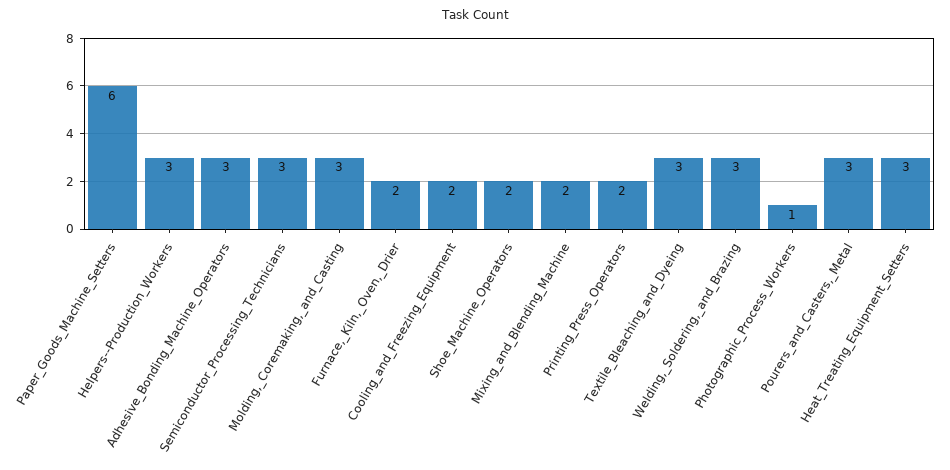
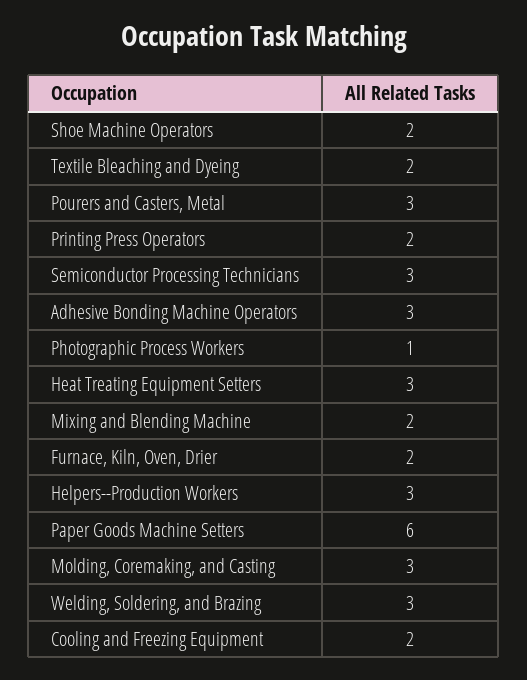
  {
    "Paper_Goods_Machine_Setters": 6,
    "Helpers--Production_Workers": 3,
    "Adhesive_Bonding_Machine_Operators": 3,
    "Semiconductor_Processing_Technicians": 3,
    "Molding,_Coremaking,_and_Casting": 3,
    "Furnace,_Kiln,_Oven,_Drier": 2,
    "Cooling_and_Freezing_Equipment": 2,
    "Shoe_Machine_Operators": 2,
    "Mixing_and_Blending_Machine": 2,
    "Printing_Press_Operators": 2,
-   "Textile_Bleaching_and_Dyeing": 3,
+   "Textile_Bleaching_and_Dyeing": 2,
    "Welding,_Soldering,_and_Brazing": 3,
    "Photographic_Process_Workers": 1,
    "Pourers_and_Casters,_Metal": 3,
    "Heat_Treating_Equipment_Setters": 3
  }

